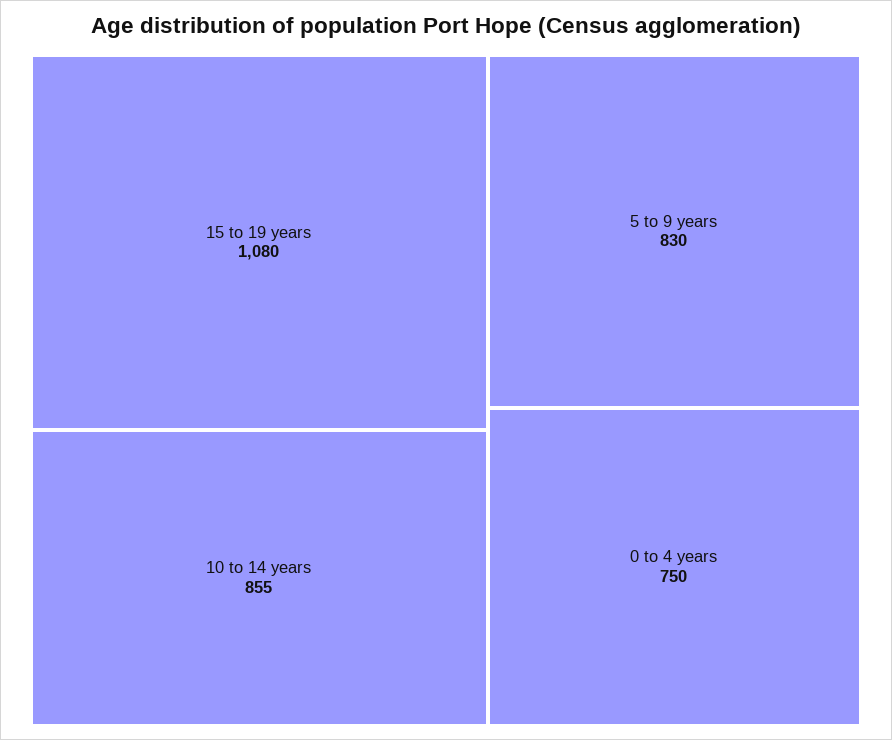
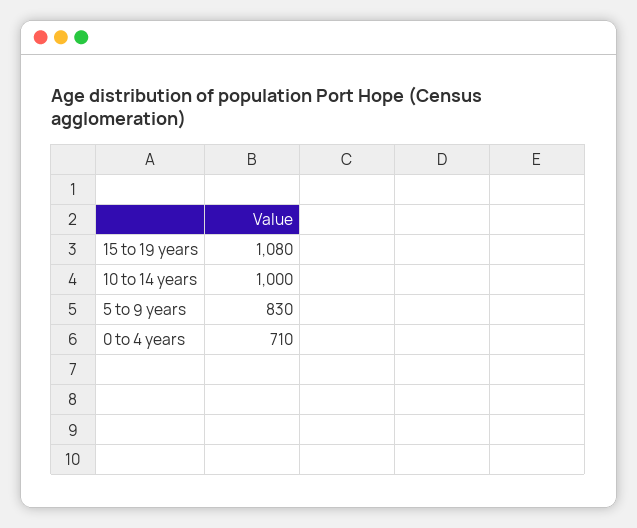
  {
    "15 to 19 years": 1080,
-   "10 to 14 years": 855,
+   "10 to 14 years": 1000,
    "5 to 9 years": 830,
-   "0 to 4 years": 750
+   "0 to 4 years": 710
  }

